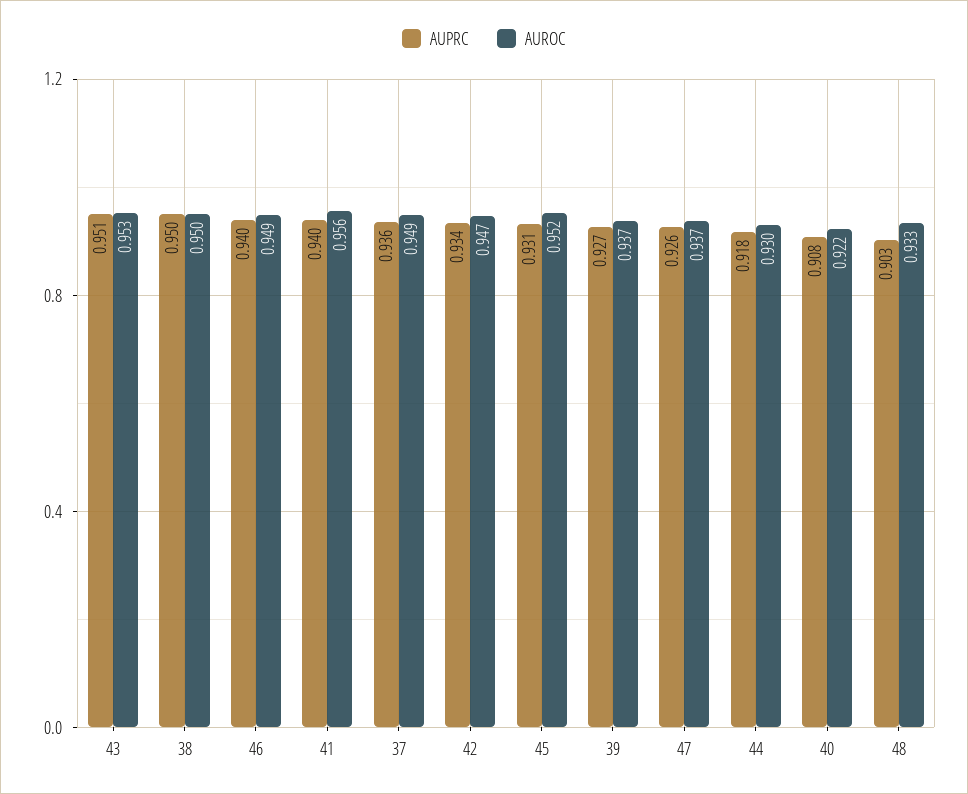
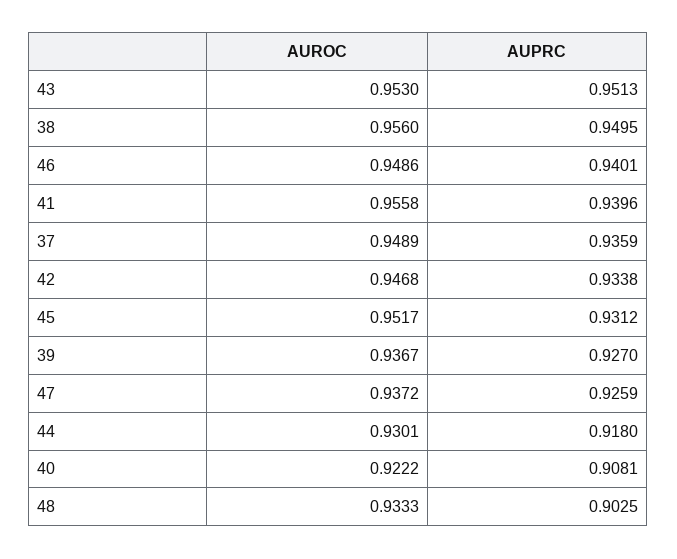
  {
    "AUPRC": {
      "43": 0.9513,
      "38": 0.9495,
      "46": 0.9401,
      "41": 0.9396,
      "37": 0.9359,
      "42": 0.9338,
      "45": 0.9312,
      "39": 0.927,
      "47": 0.9259,
      "44": 0.918,
      "40": 0.9081,
      "48": 0.9025
    },
    "AUROC": {
      "43": 0.953,
-     "38": 0.95,
+     "38": 0.956,
      "46": 0.9486,
      "41": 0.9558,
      "37": 0.9489,
      "42": 0.9468,
      "45": 0.9517,
      "39": 0.9367,
      "47": 0.9372,
      "44": 0.9301,
      "40": 0.9222,
      "48": 0.9333
    }
  }

